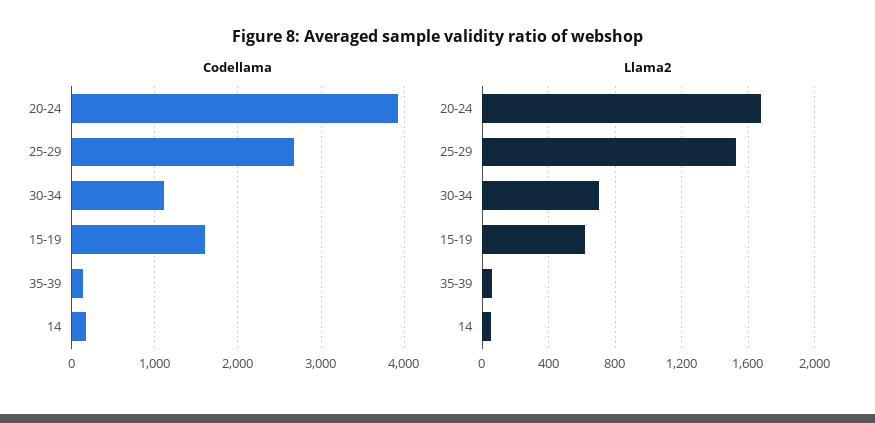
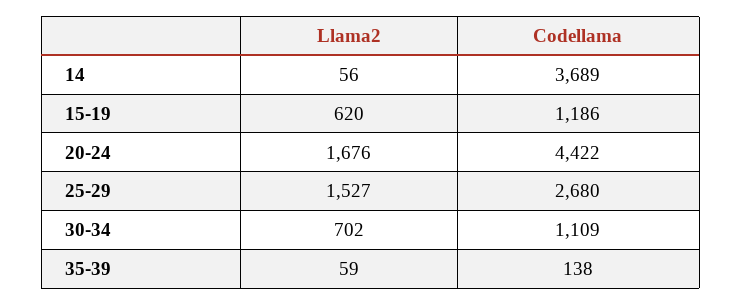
  {
    "Codellama": {
-     "20-24": 3900,
+     "20-24": 4422,
      "25-29": 2680,
      "30-34": 1109,
-     "15-19": 1600,
+     "15-19": 1186,
      "35-39": 138,
-     "14": 200
+     "14": 3689
    },
    "Llama2": {
      "20-24": 1676,
      "25-29": 1527,
      "30-34": 702,
      "15-19": 620,
      "35-39": 59,
      "14": 56
    }
  }

